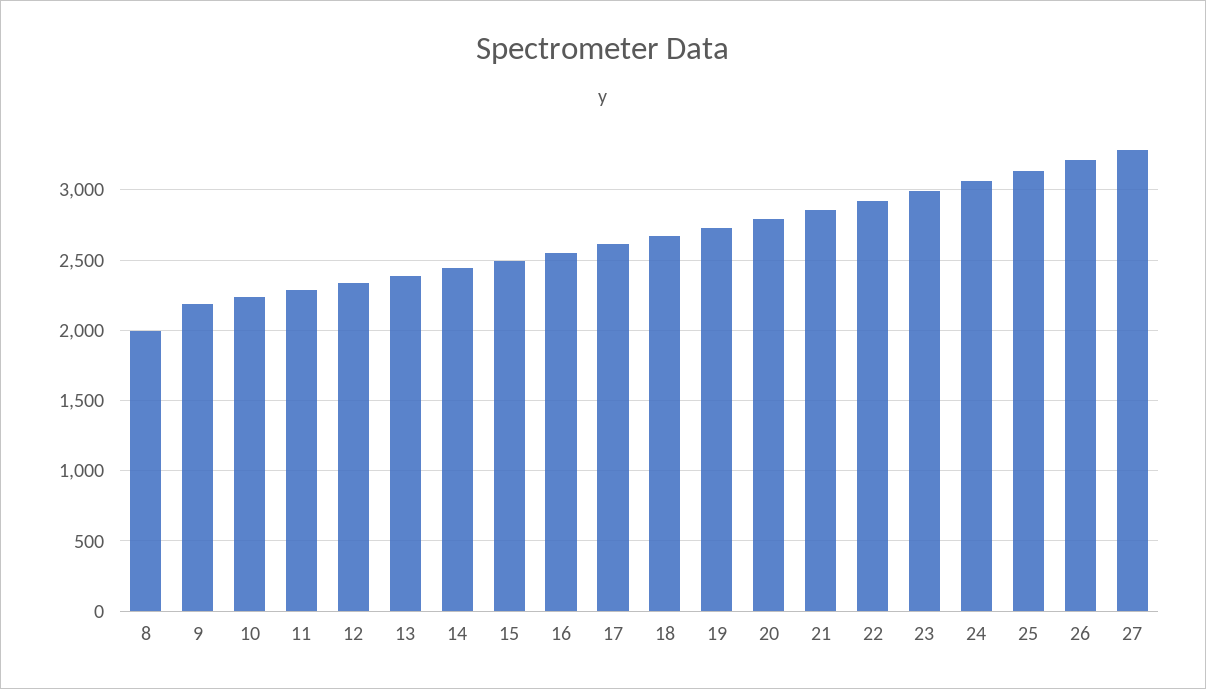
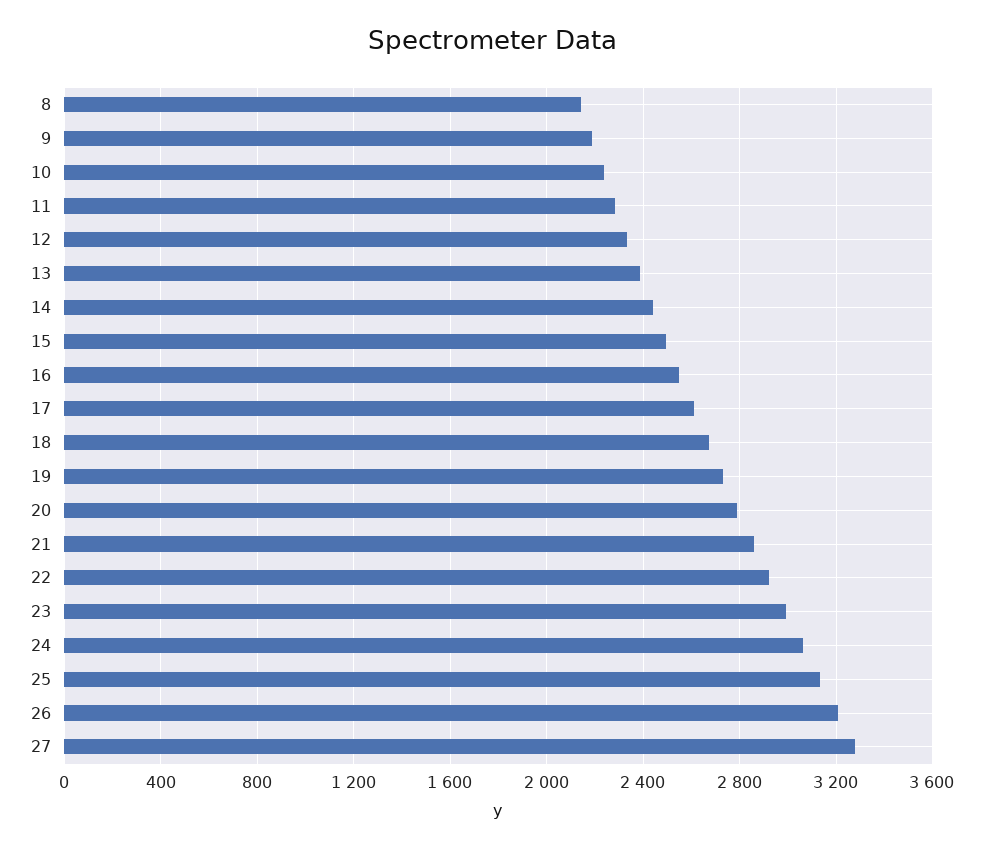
  {
-   "8": 2000,
+   "8": 2150,
    "9": 2200,
    "10": 2250,
    "11": 2300,
    "12": 2350,
    "13": 2400,
    "14": 2450,
    "15": 2500,
    "16": 2550,
    "17": 2600,
    "18": 2650,
    "19": 2750,
    "20": 2800,
    "21": 2850,
    "22": 2900,
    "23": 3000,
    "24": 3050,
    "25": 3150,
    "26": 3200,
    "27": 3300
  }

